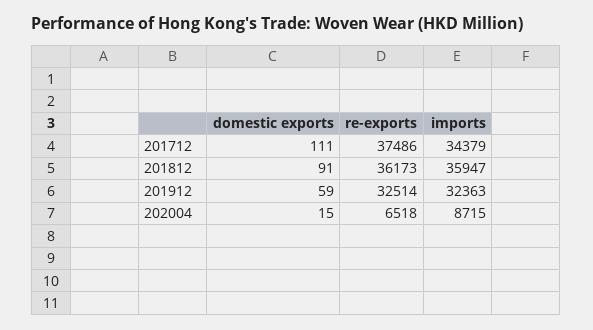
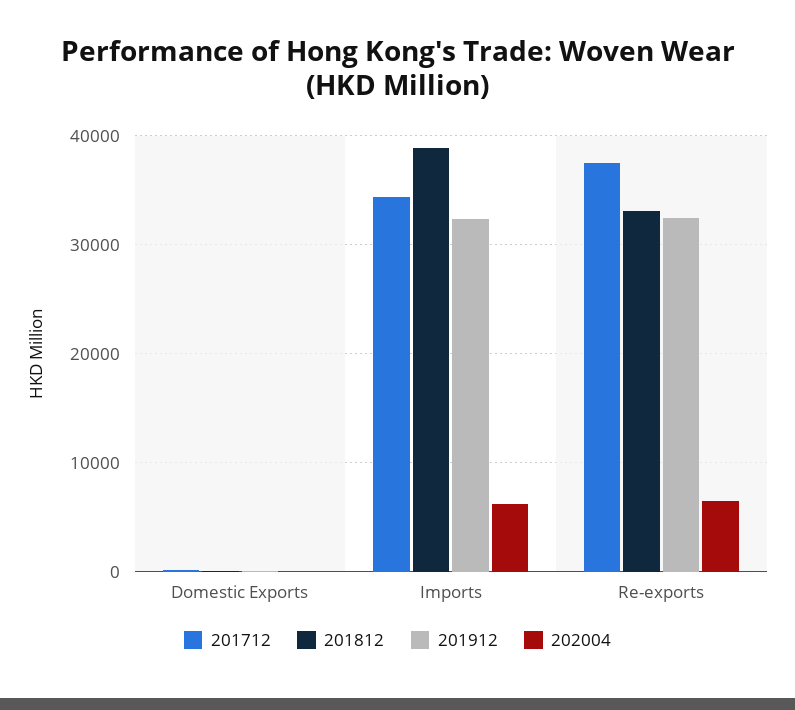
  {
    "201712": {
      "domestic exports": 111,
      "re-exports": 37486,
      "imports": 34379
    },
    "201812": {
      "domestic exports": 91,
-     "re-exports": 36173,
+     "re-exports": 33000,
-     "imports": 35947
+     "imports": 39000
    },
    "201912": {
      "domestic exports": 59,
      "re-exports": 32514,
      "imports": 32363
    },
    "202004": {
      "domestic exports": 15,
      "re-exports": 6518,
-     "imports": 8715
+     "imports": 6000
    }
  }

